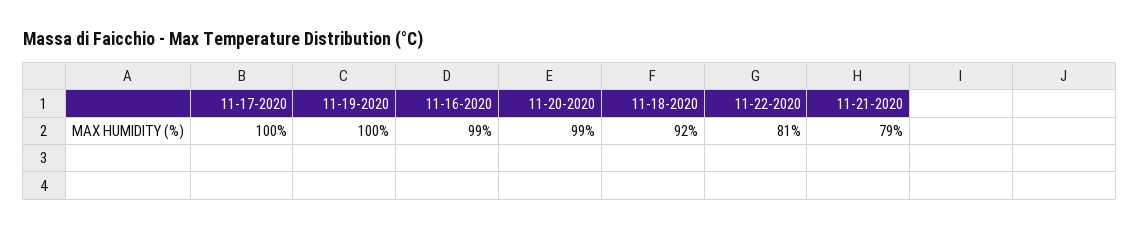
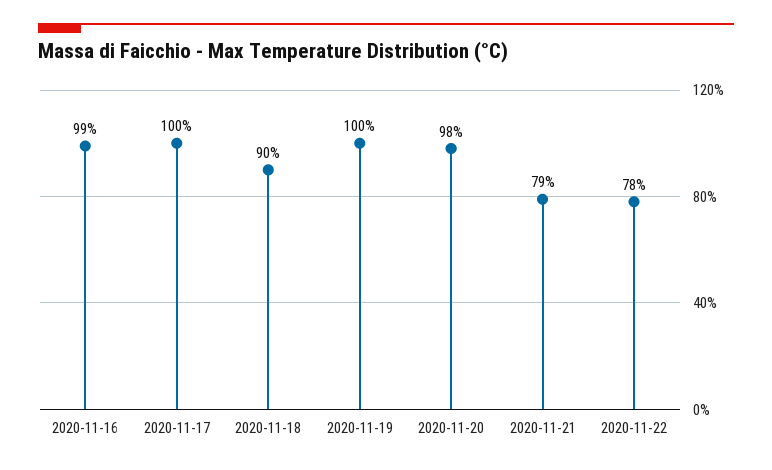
  {
    "11-17-2020": 100,
    "11-19-2020": 100,
    "11-16-2020": 99,
-   "11-20-2020": 99,
+   "11-20-2020": 98,
-   "11-18-2020": 92,
+   "11-18-2020": 90,
-   "11-22-2020": 81,
+   "11-22-2020": 78,
    "11-21-2020": 79
  }

